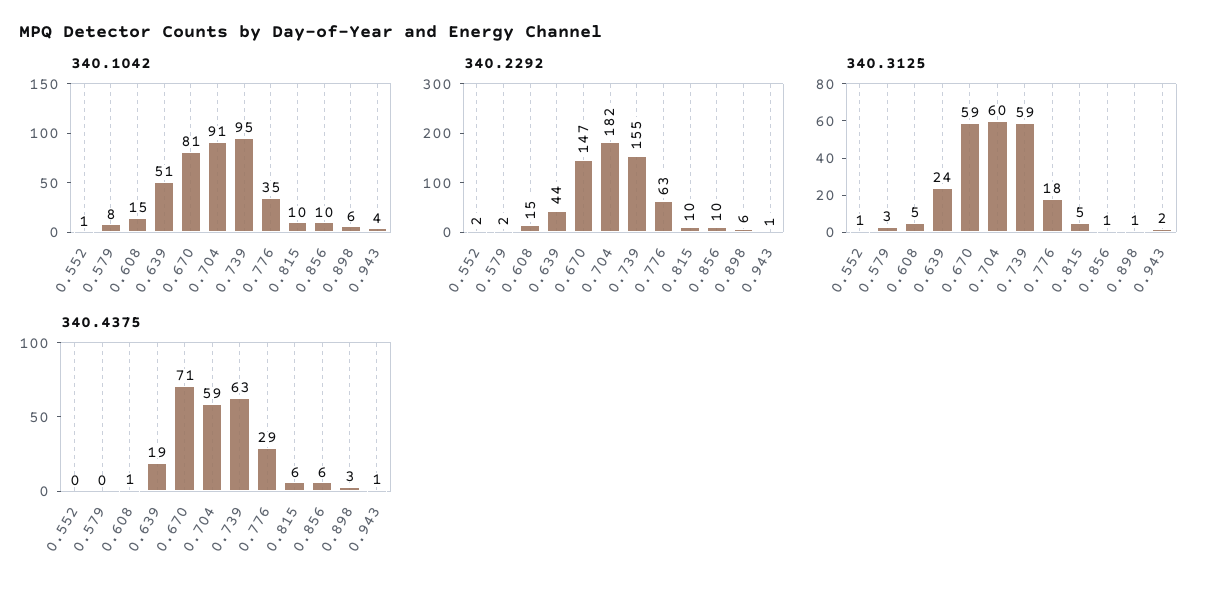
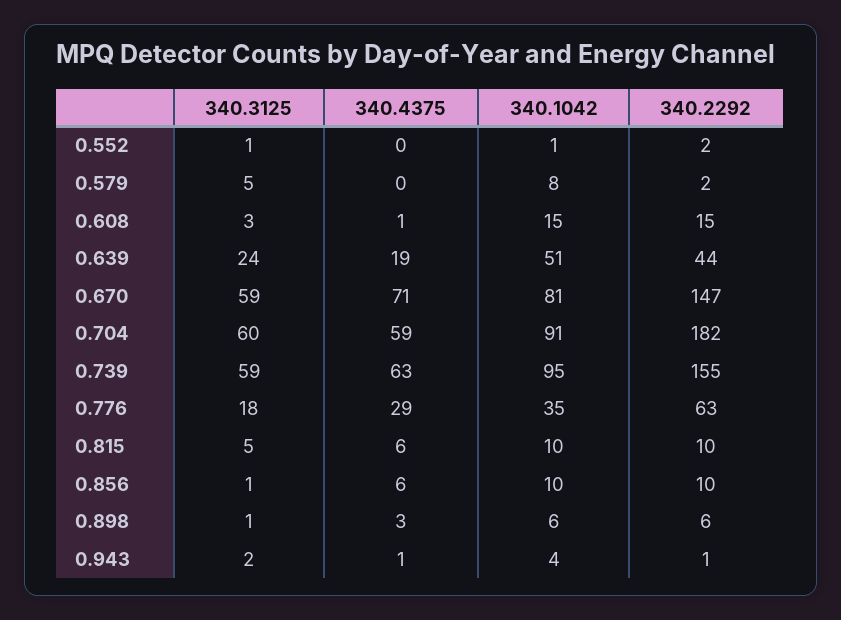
  {
    "340.1042": {
      "0.552": 1,
      "0.579": 8,
      "0.608": 15,
      "0.639": 51,
      "0.670": 81,
      "0.704": 91,
      "0.739": 95,
      "0.776": 35,
      "0.815": 10,
      "0.856": 10,
      "0.898": 6,
      "0.943": 4
    },
    "340.2292": {
      "0.552": 2,
      "0.579": 2,
      "0.608": 15,
      "0.639": 44,
      "0.670": 147,
      "0.704": 182,
      "0.739": 155,
      "0.776": 63,
      "0.815": 10,
      "0.856": 10,
      "0.898": 6,
      "0.943": 1
    },
    "340.3125": {
      "0.552": 1,
-     "0.579": 3,
+     "0.579": 5,
-     "0.608": 5,
+     "0.608": 3,
      "0.639": 24,
      "0.670": 59,
      "0.704": 60,
      "0.739": 59,
      "0.776": 18,
      "0.815": 5,
      "0.856": 1,
      "0.898": 1,
      "0.943": 2
    },
    "340.4375": {
      "0.552": 0,
      "0.579": 0,
      "0.608": 1,
      "0.639": 19,
      "0.670": 71,
      "0.704": 59,
      "0.739": 63,
      "0.776": 29,
      "0.815": 6,
      "0.856": 6,
      "0.898": 3,
      "0.943": 1
    }
  }

